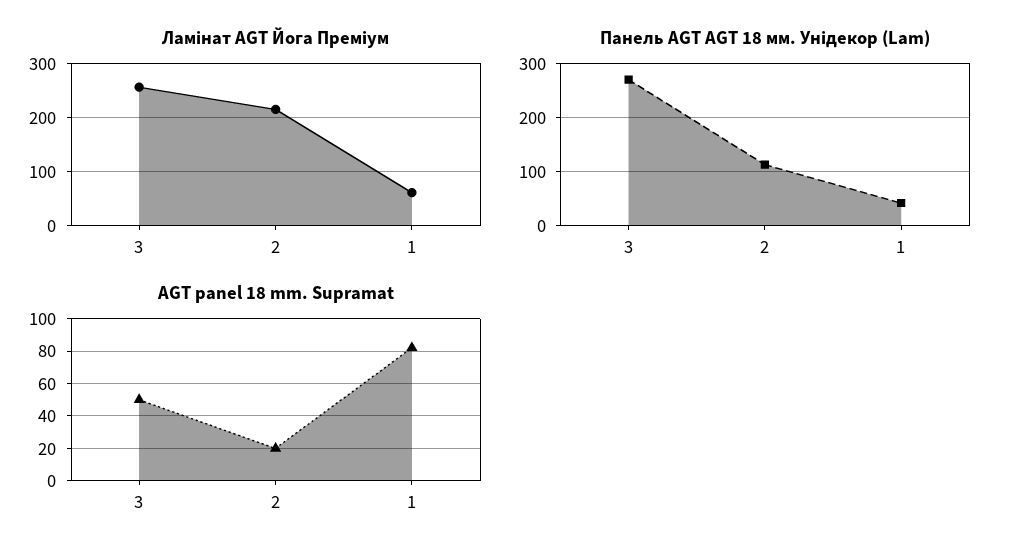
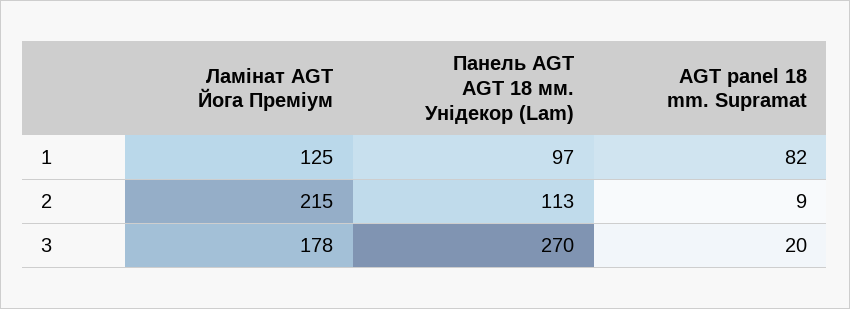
  {
    "Ламінат AGT Йога Преміум": {
-     "3": 260,
+     "3": 178,
      "2": 215,
-     "1": 60
+     "1": 125
    },
    "Панель AGT AGT 18 мм. Унідекор (Lam)": {
      "3": 270,
      "2": 113,
-     "1": 40
+     "1": 97
    },
    "AGT panel 18 mm. Supramat": {
-     "3": 50,
+     "3": 20,
-     "2": 20,
+     "2": 9,
      "1": 82
    }
  }

